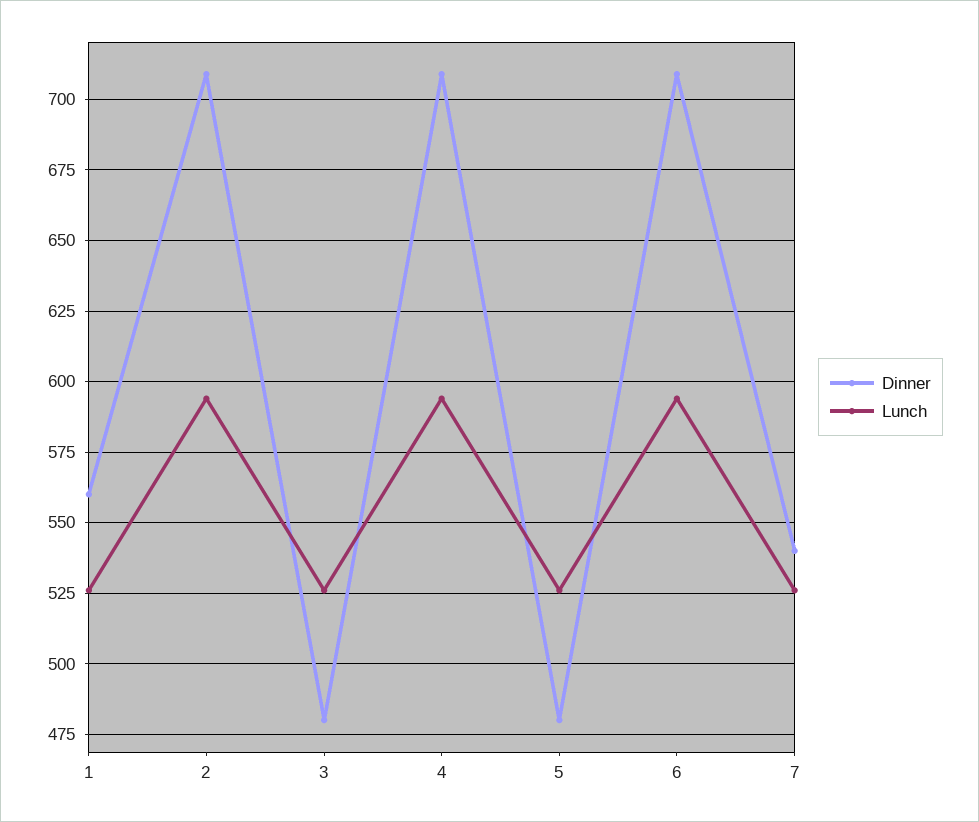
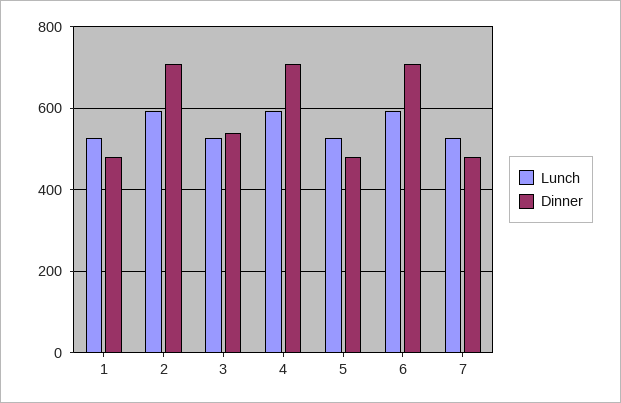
  {
    "Dinner": {
-     "1": 560,
+     "1": 480,
      "2": 710,
-     "3": 480,
+     "3": 540,
      "4": 710,
      "5": 480,
      "6": 710,
-     "7": 540
+     "7": 480
    },
    "Lunch": {
      "1": 525,
      "2": 595,
      "3": 525,
      "4": 595,
      "5": 525,
      "6": 595,
      "7": 525
    }
  }

